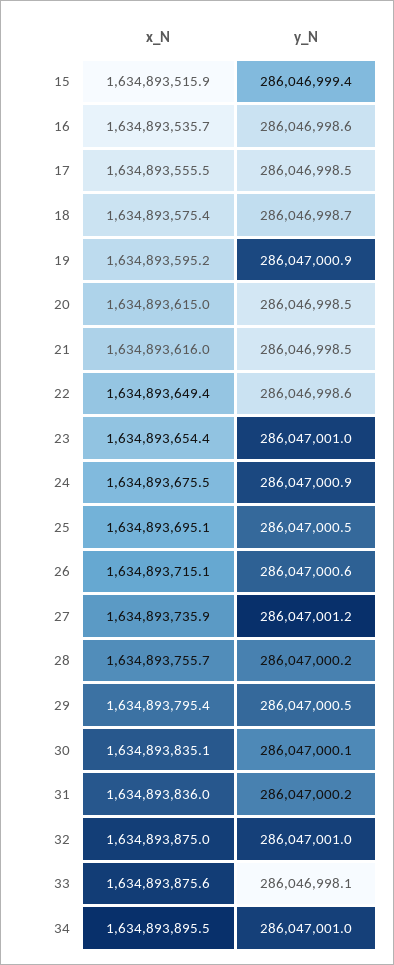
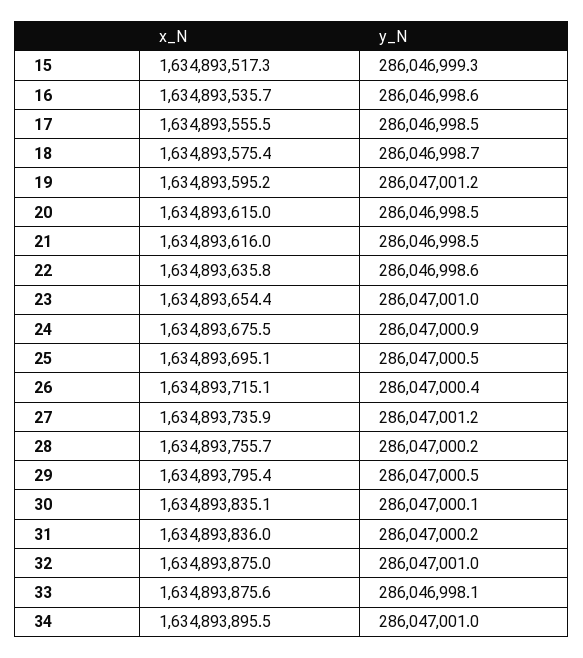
  {
    "x_N": {
-     "15": 1634893515.9,
+     "15": 1634893517.3,
      "16": 1634893535.7,
      "17": 1634893555.5,
      "18": 1634893575.4,
      "19": 1634893595.2,
      "20": 1634893615,
      "21": 1634893616,
-     "22": 1634893649.4,
+     "22": 1634893635.8,
      "23": 1634893654.4,
      "24": 1634893675.5,
      "25": 1634893695.1,
      "26": 1634893715.1,
      "27": 1634893735.9,
      "28": 1634893755.7,
      "29": 1634893795.4,
      "30": 1634893835.1,
      "31": 1634893836,
      "32": 1634893875,
      "33": 1634893875.6,
      "34": 1634893895.5
    },
    "y_N": {
-     "15": 286046999.4,
+     "15": 286046999.3,
      "16": 286046998.6,
      "17": 286046998.5,
      "18": 286046998.7,
-     "19": 286047000.9,
+     "19": 286047001.2,
      "20": 286046998.5,
      "21": 286046998.5,
      "22": 286046998.6,
      "23": 286047001,
      "24": 286047000.9,
      "25": 286047000.5,
-     "26": 286047000.6,
+     "26": 286047000.4,
      "27": 286047001.2,
      "28": 286047000.2,
      "29": 286047000.5,
      "30": 286047000.1,
      "31": 286047000.2,
      "32": 286047001,
      "33": 286046998.1,
      "34": 286047001
    }
  }

